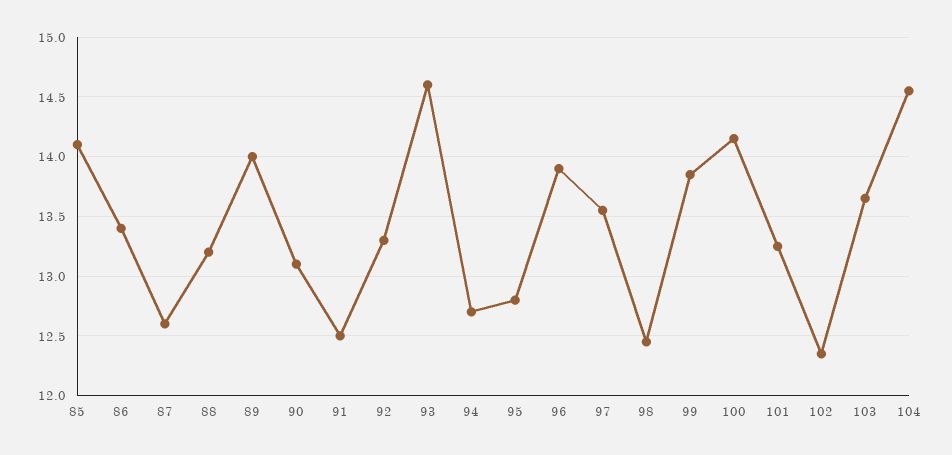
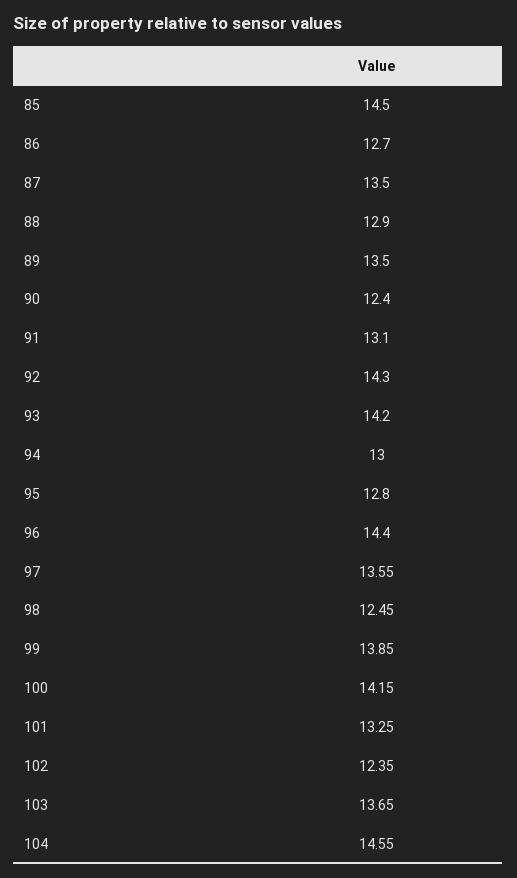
  {
-   "85": 14.1,
+   "85": 14.5,
-   "86": 13.4,
+   "86": 12.7,
-   "87": 12.6,
+   "87": 13.5,
-   "88": 13.2,
+   "88": 12.9,
-   "89": 14,
+   "89": 13.5,
-   "90": 13.1,
+   "90": 12.4,
-   "91": 12.5,
+   "91": 13.1,
-   "92": 13.3,
+   "92": 14.3,
-   "93": 14.6,
+   "93": 14.2,
-   "94": 12.7,
+   "94": 13,
    "95": 12.8,
-   "96": 13.9,
+   "96": 14.4,
    "97": 13.55,
    "98": 12.45,
    "99": 13.85,
    "100": 14.15,
    "101": 13.25,
    "102": 12.35,
    "103": 13.65,
    "104": 14.55
  }

